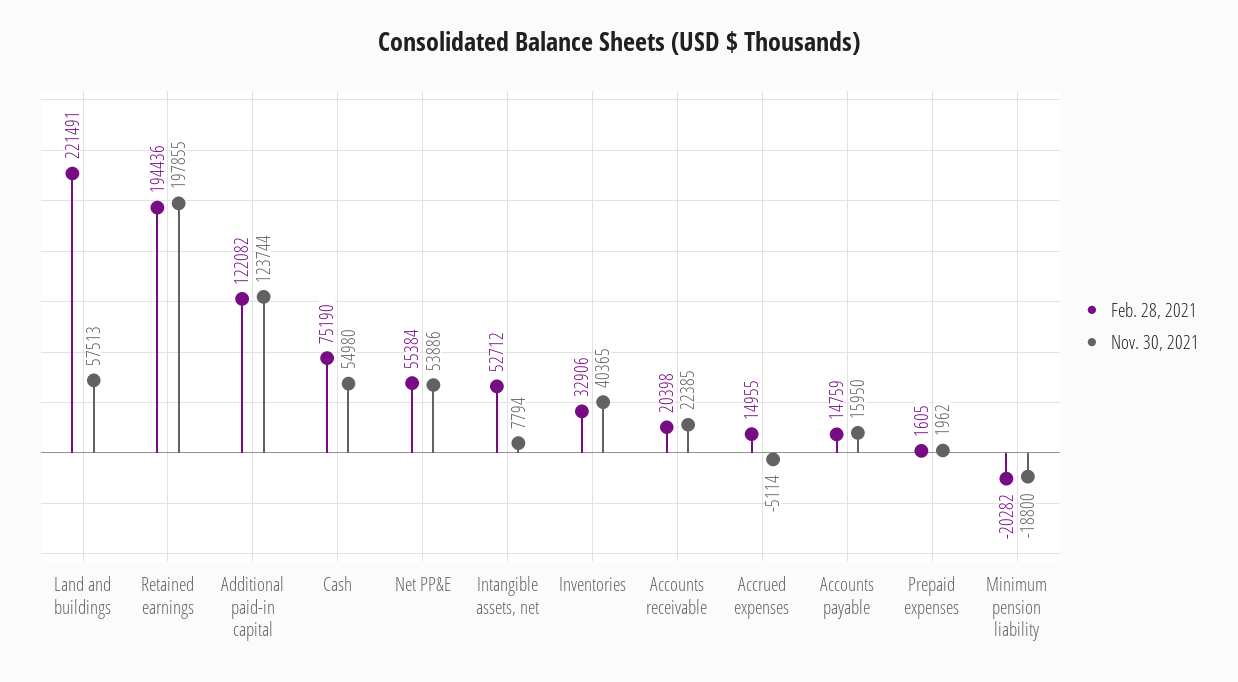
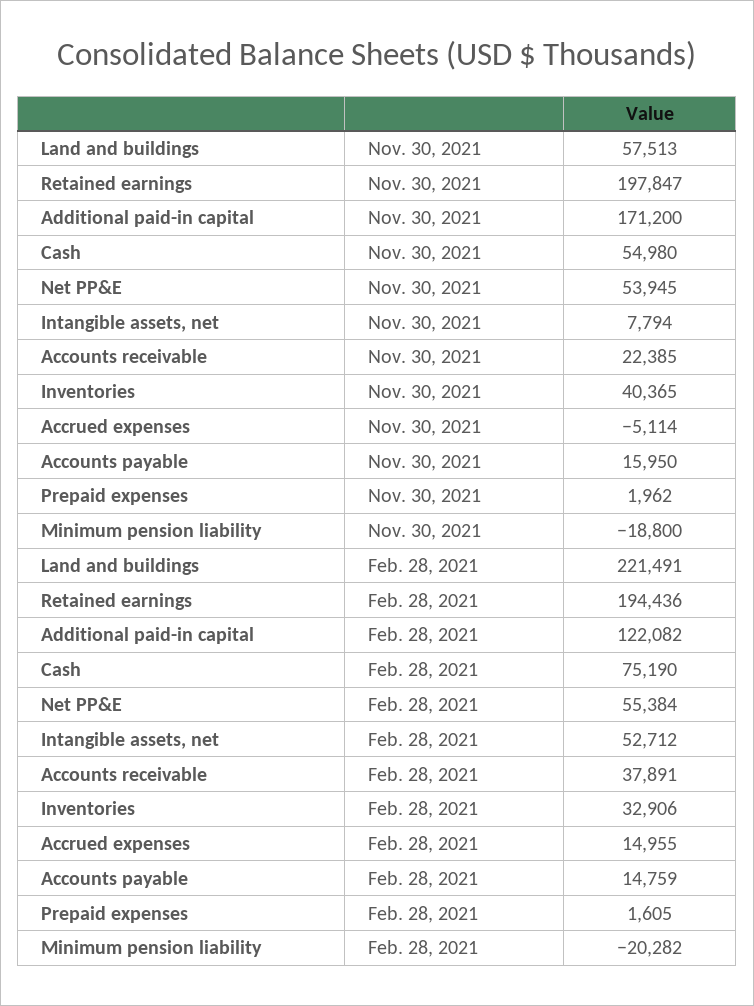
  {
    "Feb. 28, 2021": {
      "Land and buildings": 221491,
      "Retained earnings": 194436,
      "Additional paid-in capital": 122082,
      "Cash": 75190,
      "Net PP&E": 55384,
      "Intangible assets, net": 52712,
      "Inventories": 32906,
-     "Accounts receivable": 20398,
+     "Accounts receivable": 37891,
      "Accrued expenses": 14955,
      "Accounts payable": 14759,
      "Prepaid expenses": 1605,
      "Minimum pension liability": -20282
    },
    "Nov. 30, 2021": {
      "Land and buildings": 57513,
-     "Retained earnings": 197855,
+     "Retained earnings": 197847,
-     "Additional paid-in capital": 123744,
+     "Additional paid-in capital": 171200,
      "Cash": 54980,
-     "Net PP&E": 53886,
+     "Net PP&E": 53945,
      "Intangible assets, net": 7794,
      "Inventories": 40365,
      "Accounts receivable": 22385,
      "Accrued expenses": -5114,
      "Accounts payable": 15950,
      "Prepaid expenses": 1962,
      "Minimum pension liability": -18800
    }
  }

